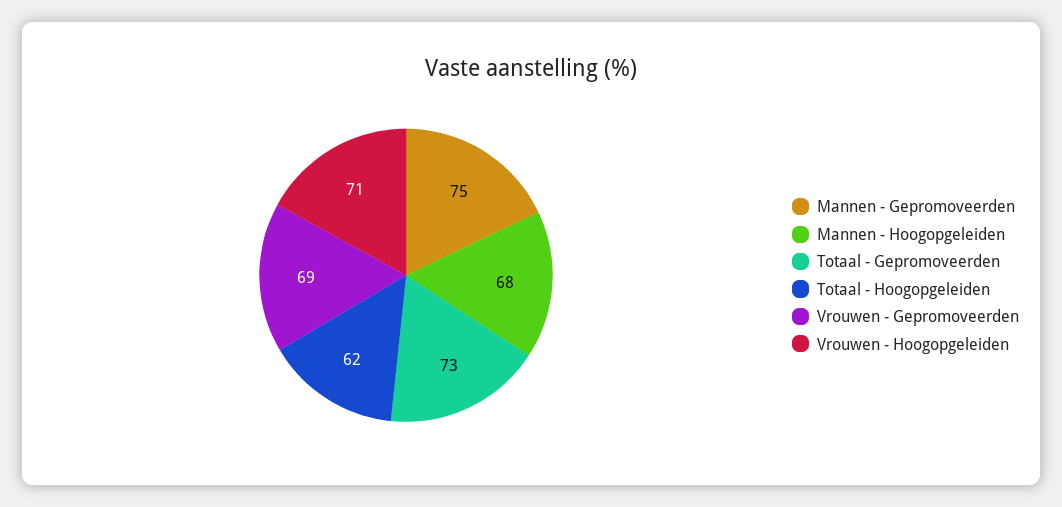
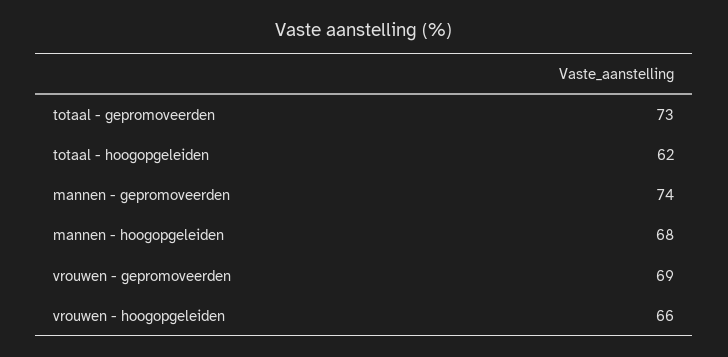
  {
-   "Mannen - Gepromoveerden": 75,
+   "Mannen - Gepromoveerden": 74,
    "Mannen - Hoogopgeleiden": 68,
    "Totaal - Gepromoveerden": 73,
    "Totaal - Hoogopgeleiden": 62,
    "Vrouwen - Gepromoveerden": 69,
-   "Vrouwen - Hoogopgeleiden": 71
+   "Vrouwen - Hoogopgeleiden": 66
  }

